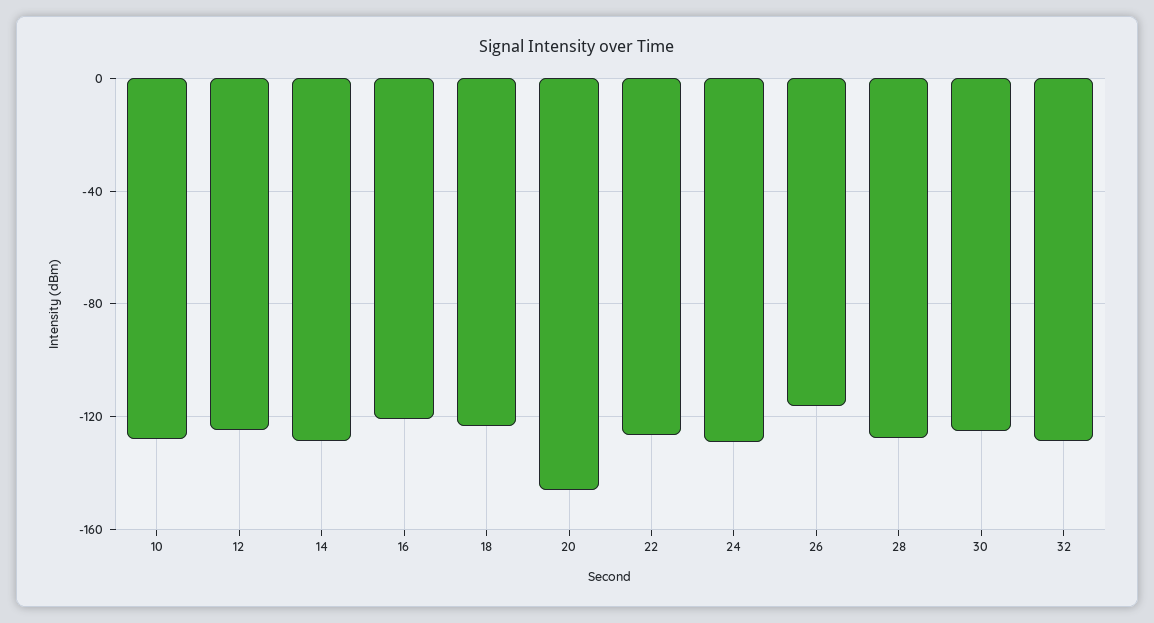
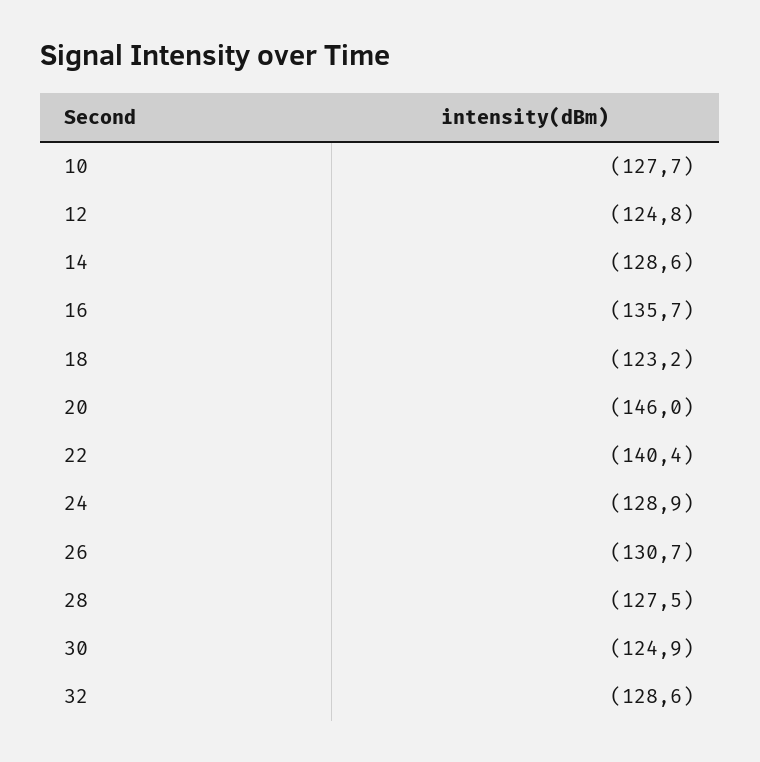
  {
    "10": -127.7,
    "12": -124.8,
    "14": -128.6,
-   "16": -120,
+   "16": -135.7,
    "18": -123.2,
    "20": -146,
-   "22": -125,
+   "22": -140.4,
    "24": -128.9,
-   "26": -115,
+   "26": -130.7,
    "28": -127.5,
    "30": -124.9,
    "32": -128.6
  }

